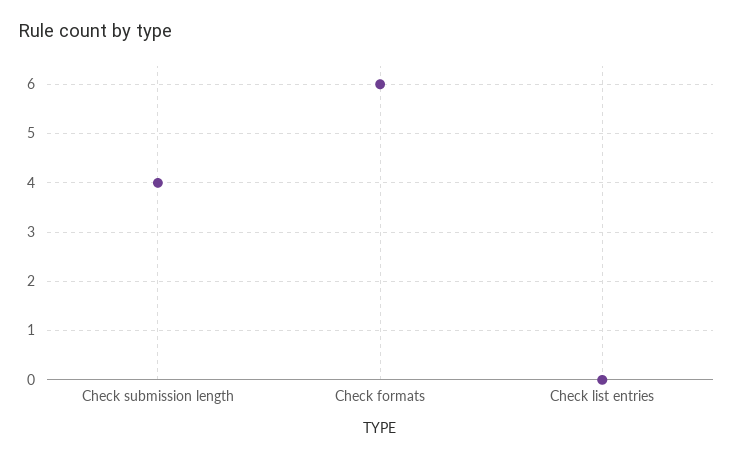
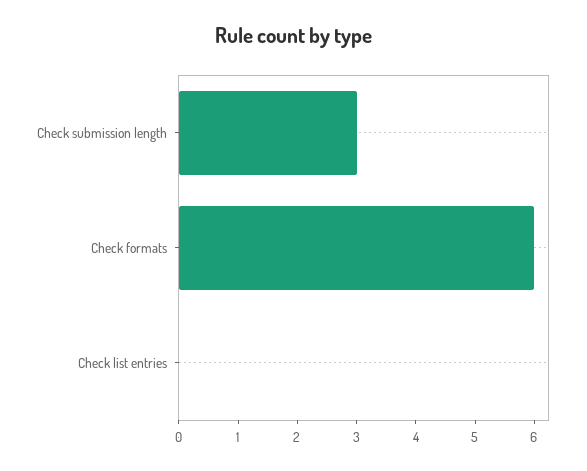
  {
-   "Check submission length": 4,
+   "Check submission length": 3,
    "Check formats": 6,
    "Check list entries": 0
  }

